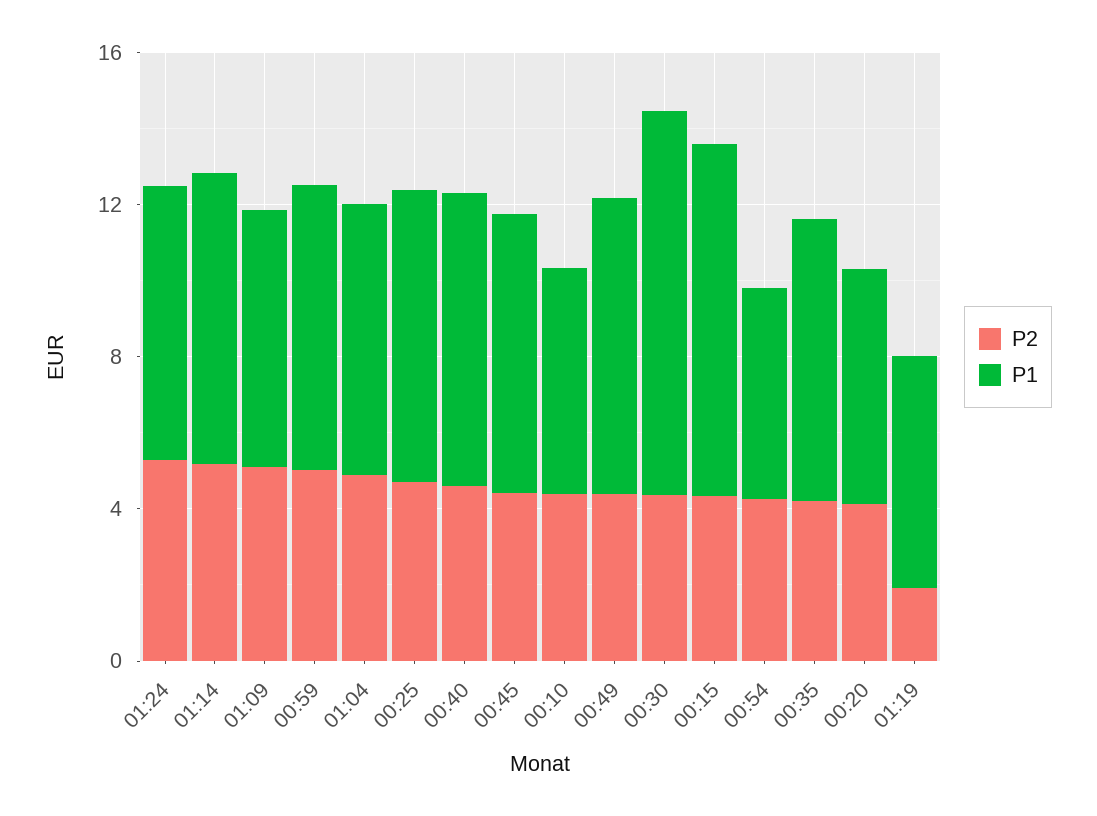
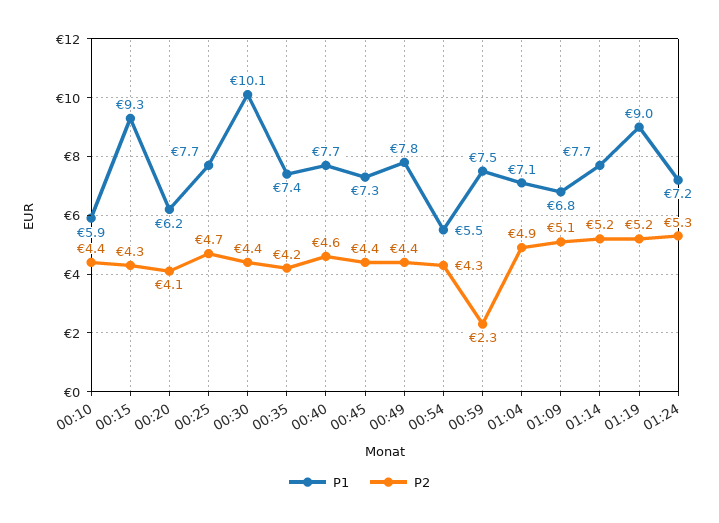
  {
    "P2": {
      "01:24": 5.3,
      "01:14": 5.2,
      "01:09": 5.1,
-     "00:59": 5,
+     "00:59": 2.3,
      "01:04": 4.9,
      "00:25": 4.7,
      "00:40": 4.6,
      "00:45": 4.4,
      "00:10": 4.4,
      "00:49": 4.4,
      "00:30": 4.4,
      "00:15": 4.3,
      "00:54": 4.3,
      "00:35": 4.2,
      "00:20": 4.1,
-     "01:19": 2
+     "01:19": 5.2
    },
    "P1": {
      "01:24": 7.2,
      "01:14": 7.7,
      "01:09": 6.8,
      "00:59": 7.5,
      "01:04": 7.1,
      "00:25": 7.7,
      "00:40": 7.7,
      "00:45": 7.3,
      "00:10": 5.9,
      "00:49": 7.8,
      "00:30": 10.1,
      "00:15": 9.3,
      "00:54": 5.5,
      "00:35": 7.4,
      "00:20": 6.2,
-     "01:19": 6
+     "01:19": 9
    }
  }

